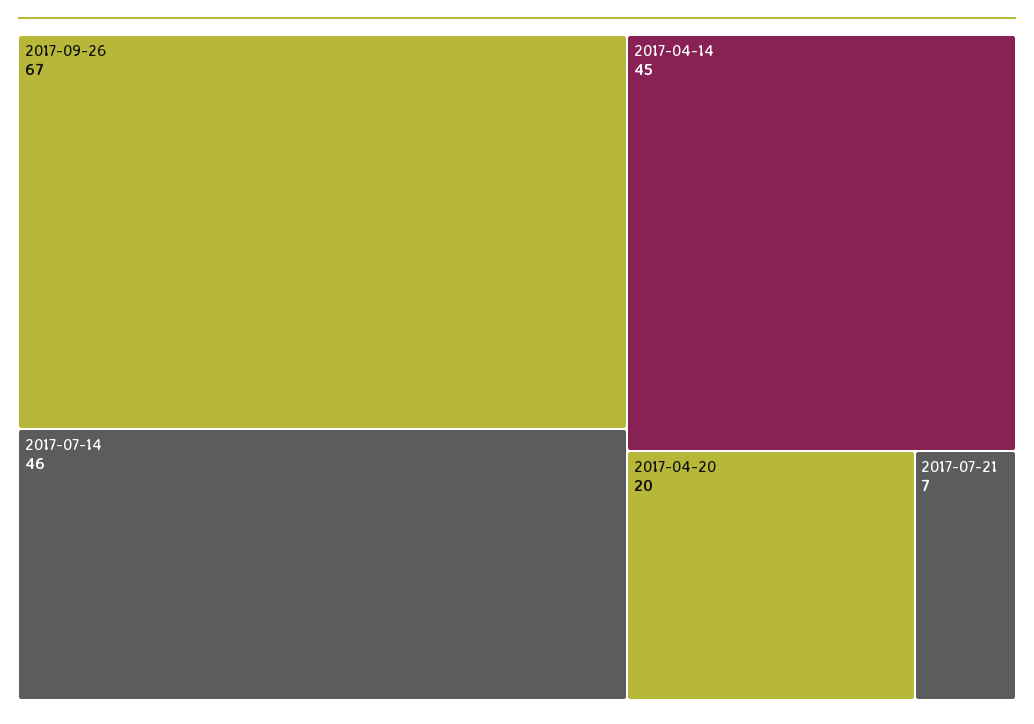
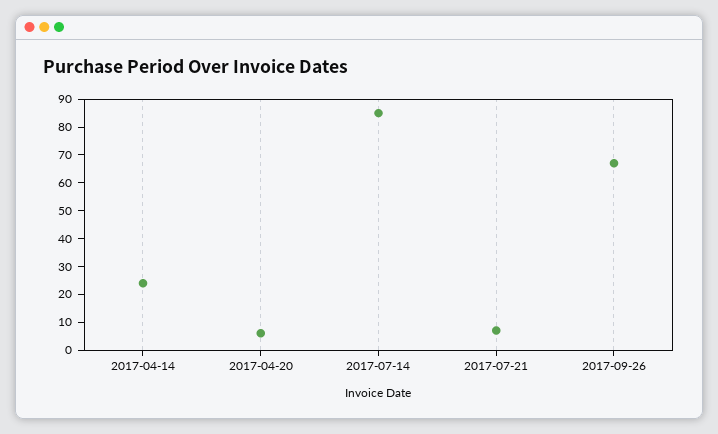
  {
    "2017-09-26": 67,
-   "2017-07-14": 46,
+   "2017-07-14": 85,
-   "2017-04-14": 45,
+   "2017-04-14": 25,
-   "2017-04-20": 20,
+   "2017-04-20": 5,
    "2017-07-21": 7
  }

